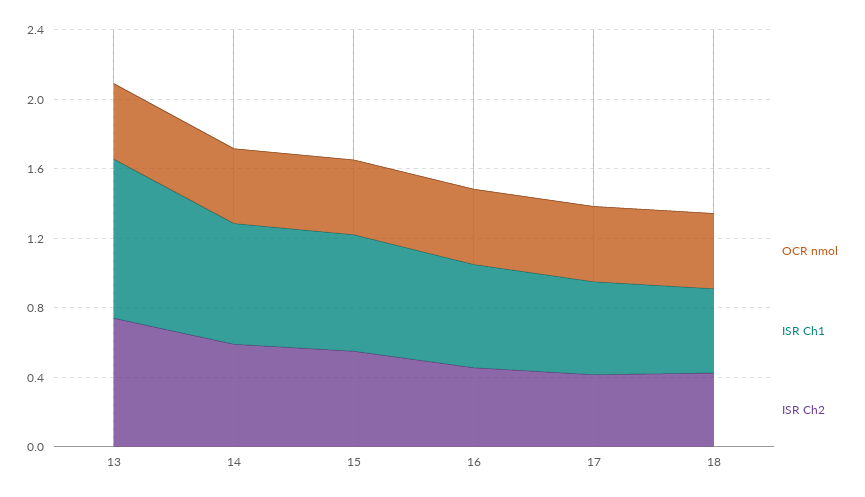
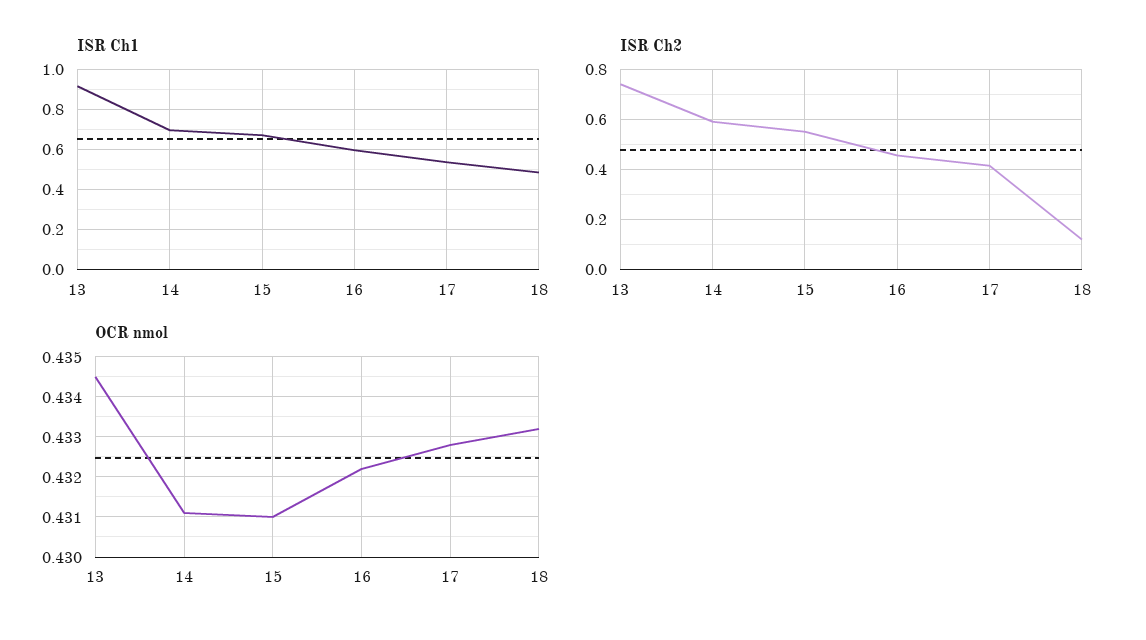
  {
    "OCR nmol": {
      "13": 0.4345,
      "14": 0.431,
      "15": 0.431,
      "16": 0.432,
      "17": 0.433,
      "18": 0.433
    },
    "ISR Ch1": {
      "13": 0.9,
      "14": 0.7,
      "15": 0.65,
      "16": 0.6,
      "17": 0.55,
      "18": 0.5
    },
    "ISR Ch2": {
      "13": 0.75,
      "14": 0.6,
      "15": 0.55,
      "16": 0.45,
      "17": 0.425,
-     "18": 0.4
+     "18": 0.125
    }
  }

